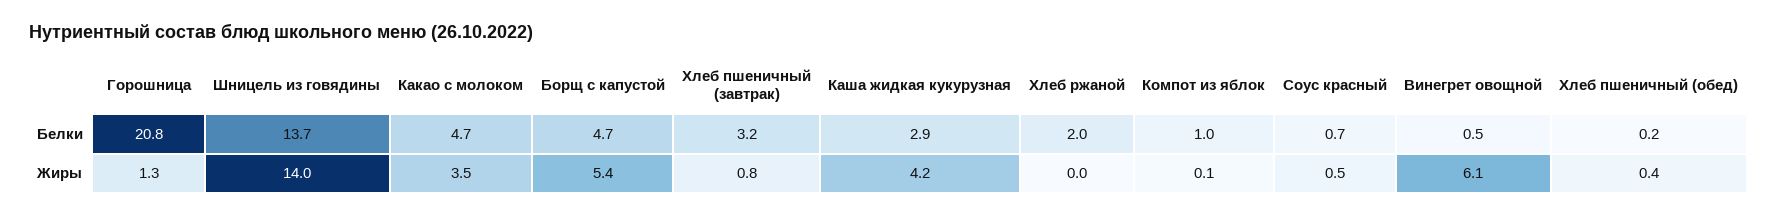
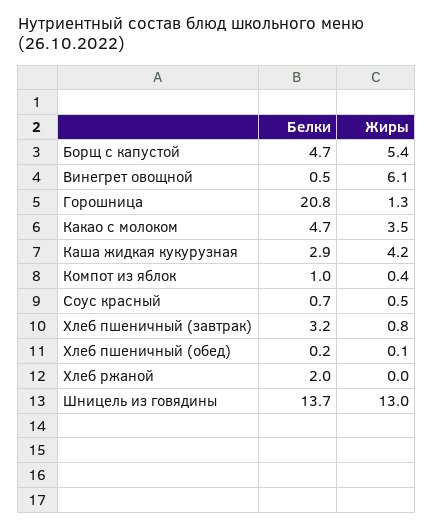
  {
    "Горошница": {
      "Белки": 20.8,
      "Жиры": 1.3
    },
    "Шницель из говядины": {
      "Белки": 13.7,
-     "Жиры": 14
+     "Жиры": 13
    },
    "Какао с молоком": {
      "Белки": 4.7,
      "Жиры": 3.5
    },
    "Борщ с капустой": {
      "Белки": 4.7,
      "Жиры": 5.4
    },
    "Хлеб пшеничный (завтрак)": {
      "Белки": 3.2,
      "Жиры": 0.8
    },
    "Каша жидкая кукурузная": {
      "Белки": 2.9,
      "Жиры": 4.2
    },
    "Хлеб ржаной": {
      "Белки": 2,
      "Жиры": 0
    },
    "Компот из яблок": {
      "Белки": 1,
-     "Жиры": 0.1
+     "Жиры": 0.4
    },
    "Соус красный": {
      "Белки": 0.7,
      "Жиры": 0.5
    },
    "Винегрет овощной": {
      "Белки": 0.5,
      "Жиры": 6.1
    },
    "Хлеб пшеничный (обед)": {
      "Белки": 0.2,
-     "Жиры": 0.4
+     "Жиры": 0.1
    }
  }

